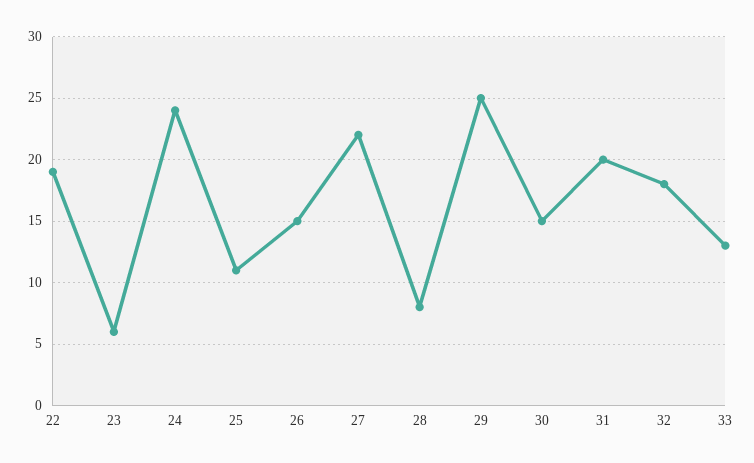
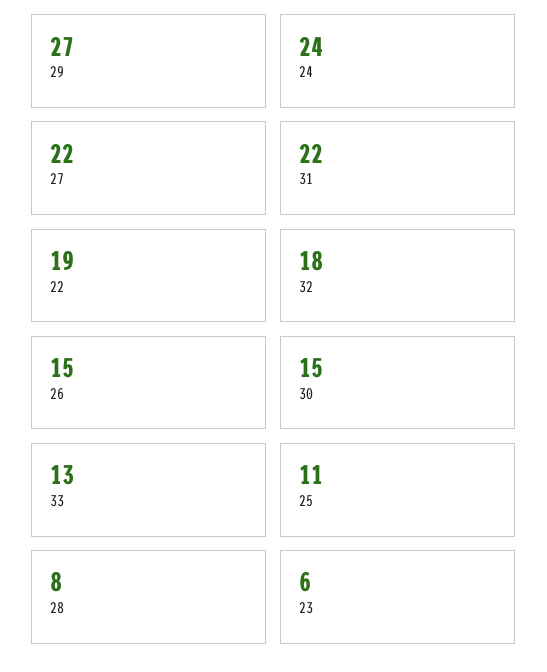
  {
    "22": 19,
    "23": 6,
    "24": 24,
    "25": 11,
    "26": 15,
    "27": 22,
    "28": 8,
-   "29": 25,
+   "29": 27,
    "30": 15,
-   "31": 20,
+   "31": 22,
    "32": 18,
    "33": 13
  }

